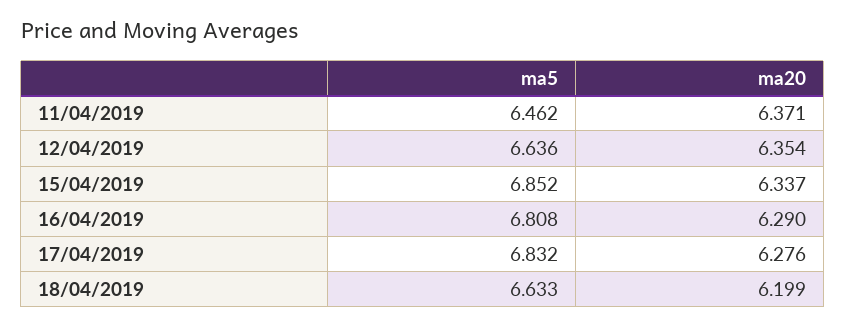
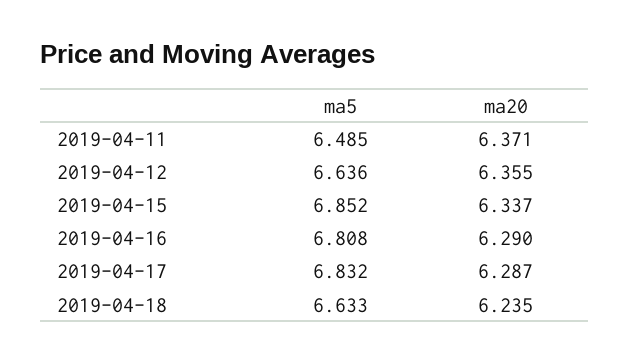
  {
    "ma5": {
-     "11/04/2019": 6.462,
+     "11/04/2019": 6.485,
      "12/04/2019": 6.636,
      "15/04/2019": 6.852,
      "16/04/2019": 6.808,
      "17/04/2019": 6.832,
      "18/04/2019": 6.633
    },
    "ma20": {
      "11/04/2019": 6.371,
-     "12/04/2019": 6.354,
+     "12/04/2019": 6.355,
      "15/04/2019": 6.337,
      "16/04/2019": 6.29,
-     "17/04/2019": 6.276,
+     "17/04/2019": 6.287,
-     "18/04/2019": 6.199
+     "18/04/2019": 6.235
    }
  }

